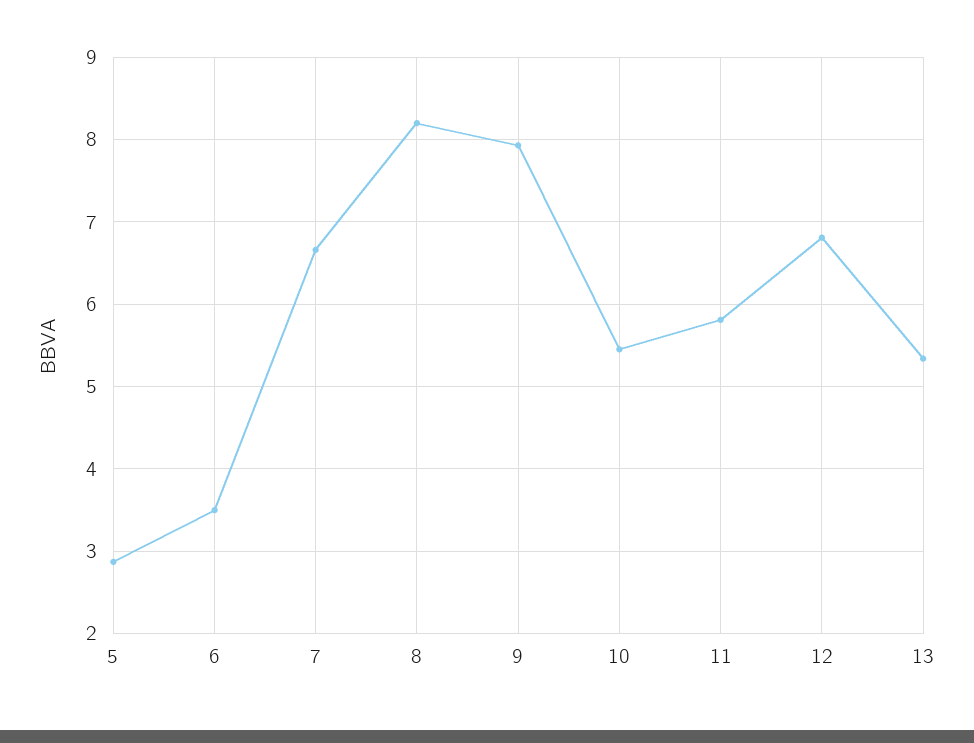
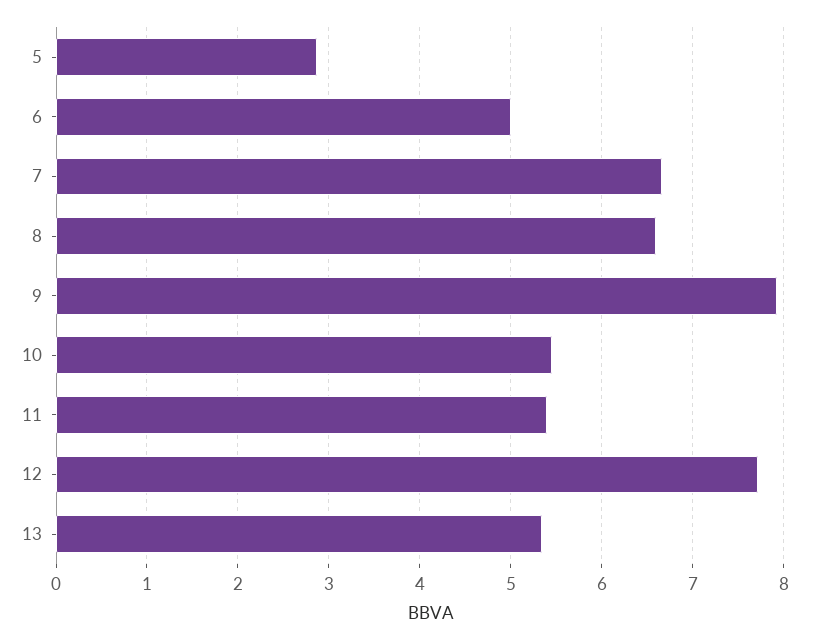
  {
    "5": 2.9,
-   "6": 3.5,
+   "6": 5,
    "7": 6.7,
-   "8": 8.2,
+   "8": 6.6,
    "9": 7.9,
    "10": 5.5,
-   "11": 5.8,
+   "11": 5.4,
-   "12": 6.8,
+   "12": 7.7,
    "13": 5.3
  }

